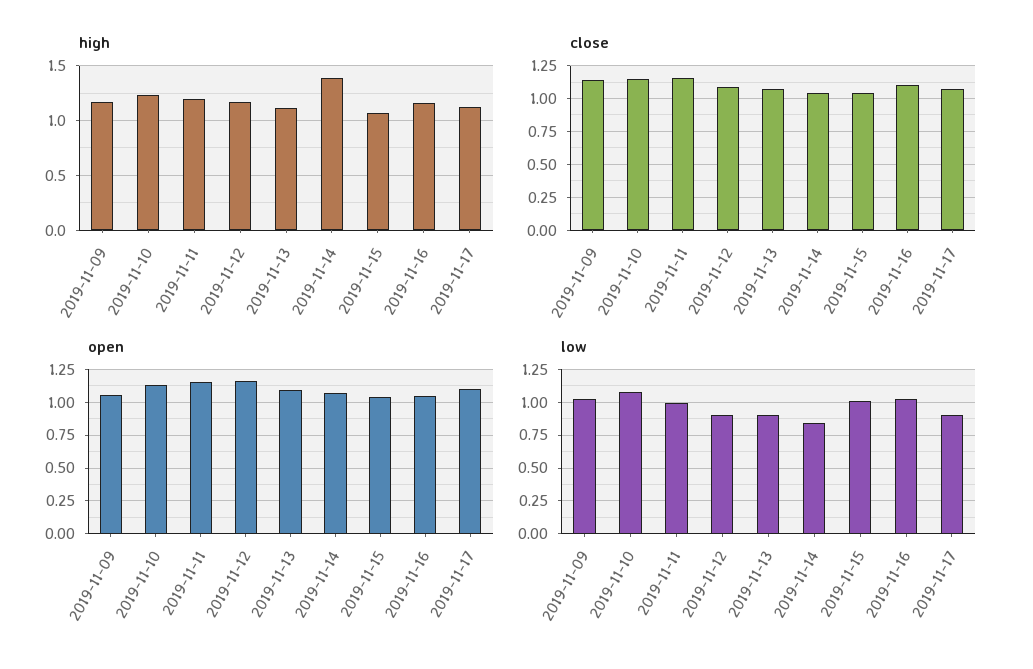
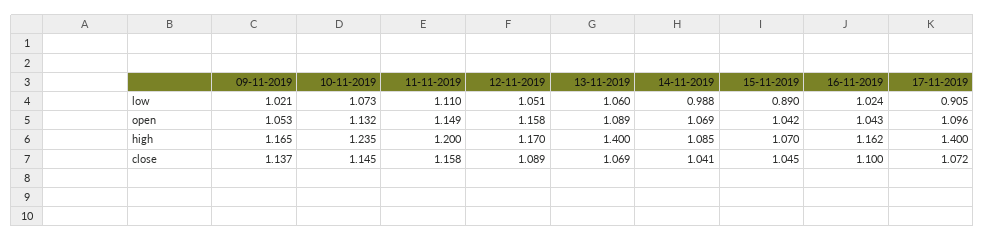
  {
    "high": {
      "2019-11-09": 1.165,
      "2019-11-10": 1.235,
      "2019-11-11": 1.2,
      "2019-11-12": 1.17,
-     "2019-11-13": 1.1,
+     "2019-11-13": 1.4,
-     "2019-11-14": 1.4,
+     "2019-11-14": 1.085,
      "2019-11-15": 1.07,
      "2019-11-16": 1.162,
-     "2019-11-17": 1.1
+     "2019-11-17": 1.4
    },
    "close": {
      "2019-11-09": 1.137,
      "2019-11-10": 1.145,
      "2019-11-11": 1.158,
      "2019-11-12": 1.089,
      "2019-11-13": 1.069,
      "2019-11-14": 1.041,
      "2019-11-15": 1.045,
      "2019-11-16": 1.1,
      "2019-11-17": 1.072
    },
    "open": {
      "2019-11-09": 1.053,
      "2019-11-10": 1.132,
      "2019-11-11": 1.149,
      "2019-11-12": 1.158,
      "2019-11-13": 1.089,
      "2019-11-14": 1.069,
      "2019-11-15": 1.042,
      "2019-11-16": 1.043,
      "2019-11-17": 1.096
    },
    "low": {
      "2019-11-09": 1.021,
      "2019-11-10": 1.073,
-     "2019-11-11": 1,
+     "2019-11-11": 1.11,
-     "2019-11-12": 0.9,
+     "2019-11-12": 1.051,
-     "2019-11-13": 0.9,
+     "2019-11-13": 1.06,
-     "2019-11-14": 0.85,
+     "2019-11-14": 0.988,
-     "2019-11-15": 1,
+     "2019-11-15": 0.89,
      "2019-11-16": 1.024,
      "2019-11-17": 0.905
    }
  }

